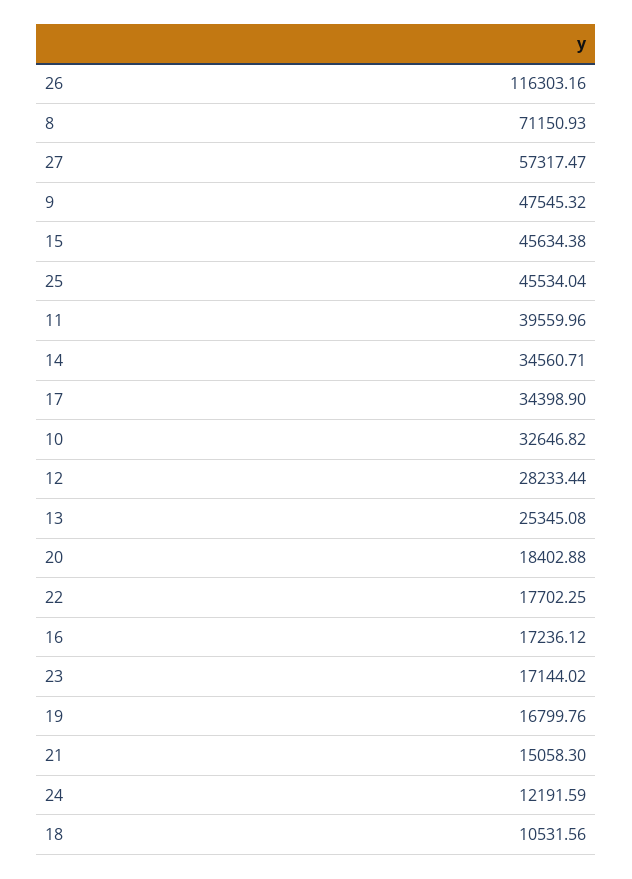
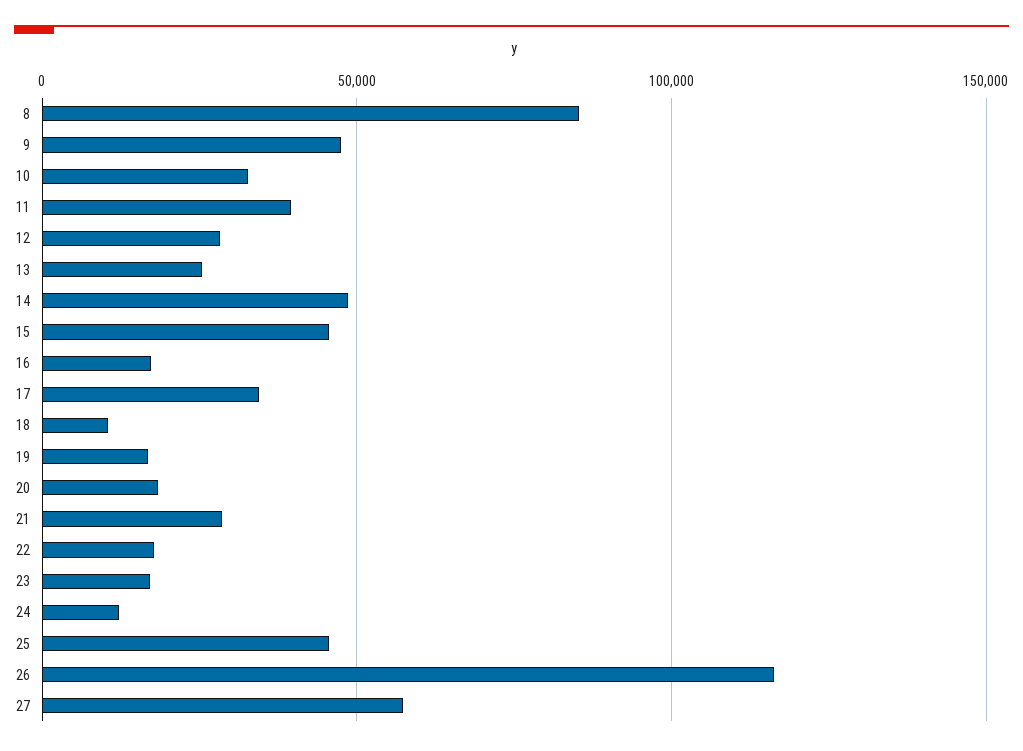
  {
    "26": 116303.16,
-   "8": 71150.93,
+   "8": 85000,
    "27": 57317.47,
    "9": 47545.32,
    "15": 45634.38,
    "25": 45534.04,
    "11": 39559.96,
-   "14": 34560.71,
+   "14": 50000,
    "17": 34398.9,
    "10": 32646.82,
    "12": 28233.44,
    "13": 25345.08,
    "20": 18402.88,
    "22": 17702.25,
    "16": 17236.12,
    "23": 17144.02,
    "19": 16799.76,
-   "21": 15058.3,
+   "21": 30000,
    "24": 12191.59,
    "18": 10531.56
  }

